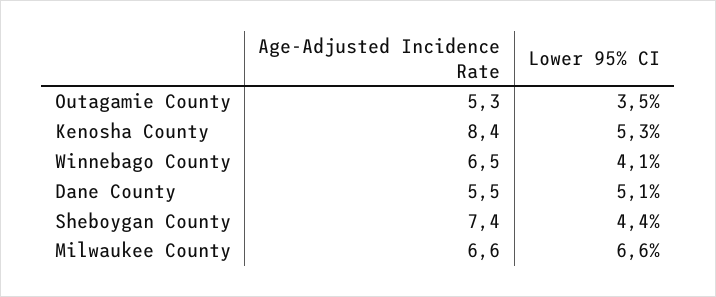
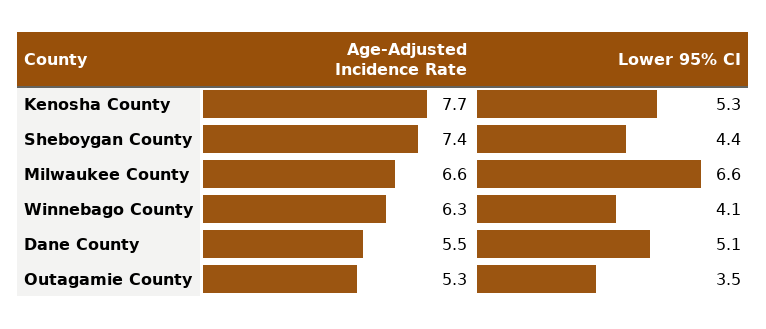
  {
    "Age-Adjusted Incidence Rate": {
      "Outagamie County": 5.3,
-     "Kenosha County": 8.4,
+     "Kenosha County": 7.7,
-     "Winnebago County": 6.5,
+     "Winnebago County": 6.3,
      "Dane County": 5.5,
      "Sheboygan County": 7.4,
      "Milwaukee County": 6.6
    },
    "Lower 95% CI": {
      "Outagamie County": 3.5,
      "Kenosha County": 5.3,
      "Winnebago County": 4.1,
      "Dane County": 5.1,
      "Sheboygan County": 4.4,
      "Milwaukee County": 6.6
    }
  }

